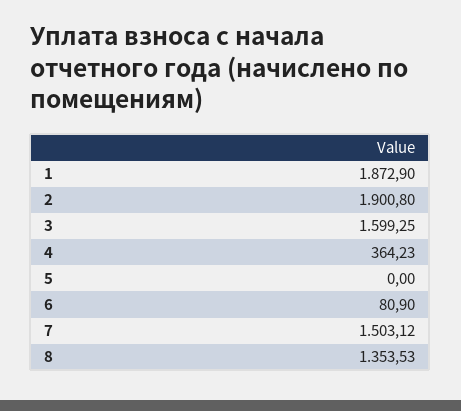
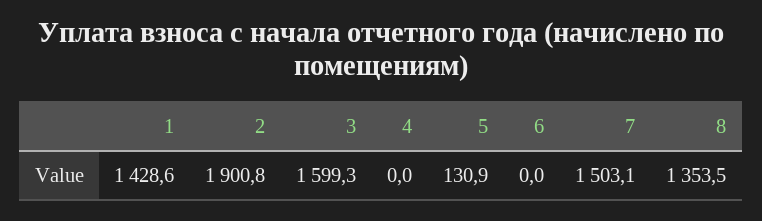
  {
-   "1": 1872.9,
+   "1": 1428.6,
    "2": 1900.8,
    "3": 1599.25,
-   "4": 364.23,
+   "4": 0,
-   "5": 0,
+   "5": 130.9,
-   "6": 80.9,
+   "6": 0,
    "7": 1503.12,
    "8": 1353.53
  }

